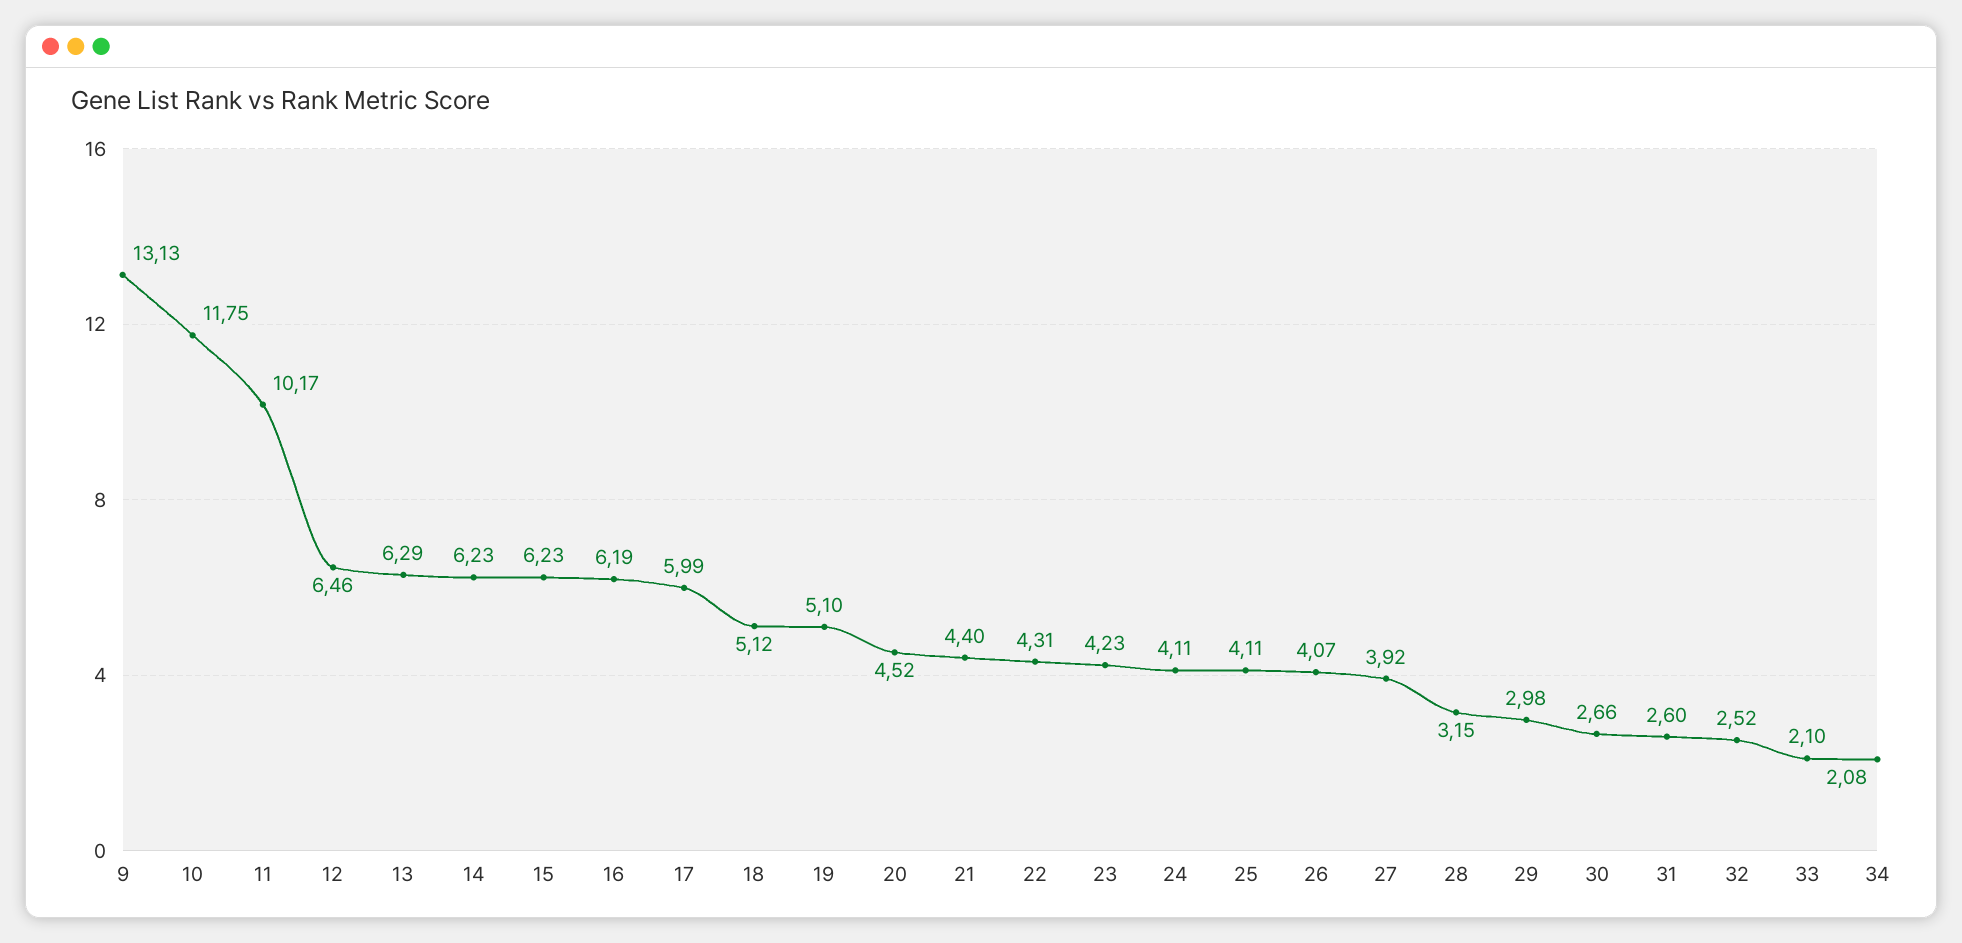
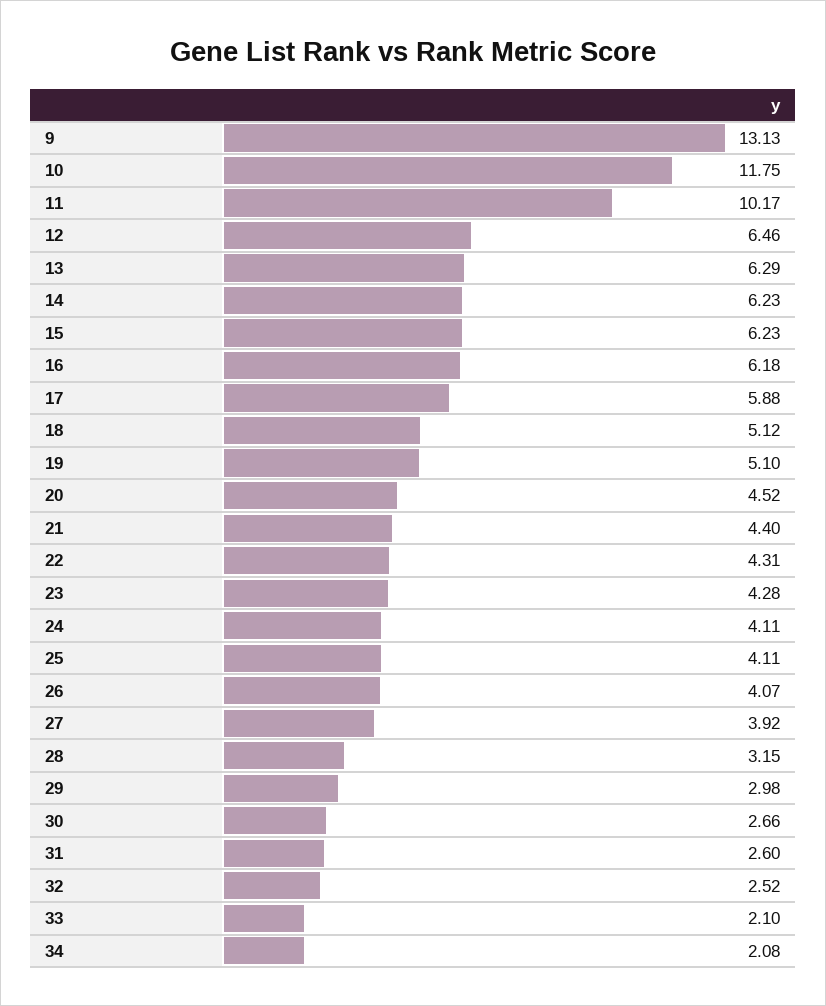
  {
    "9": 13.13,
    "10": 11.75,
    "11": 10.17,
    "12": 6.46,
    "13": 6.29,
    "14": 6.23,
    "15": 6.23,
-   "16": 6.19,
+   "16": 6.18,
-   "17": 5.99,
+   "17": 5.88,
    "18": 5.12,
    "19": 5.1,
    "20": 4.52,
    "21": 4.4,
    "22": 4.31,
-   "23": 4.23,
+   "23": 4.28,
    "24": 4.11,
    "25": 4.11,
    "26": 4.07,
    "27": 3.92,
    "28": 3.15,
    "29": 2.98,
    "30": 2.66,
    "31": 2.6,
    "32": 2.52,
    "33": 2.1,
    "34": 2.08
  }

